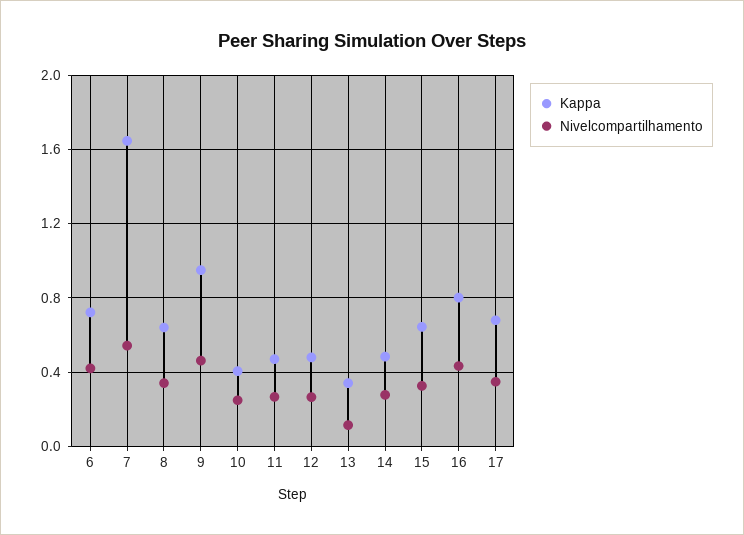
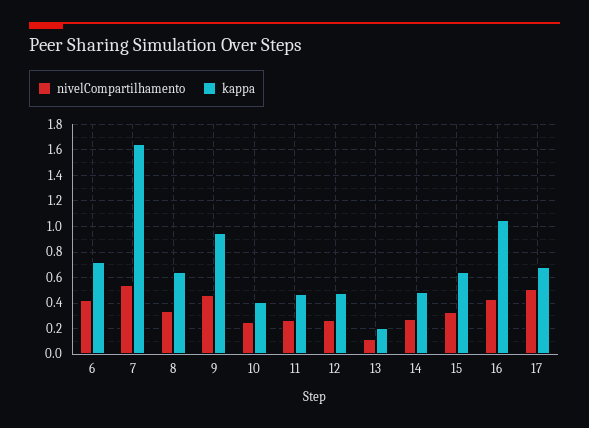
  {
    "Kappa": {
      "6": 0.7,
      "7": 1.65,
      "8": 0.65,
      "9": 0.95,
      "10": 0.4,
      "11": 0.45,
      "12": 0.5,
-     "13": 0.35,
+     "13": 0.2,
      "14": 0.5,
      "15": 0.65,
-     "16": 0.8,
+     "16": 1.05,
      "17": 0.7
    },
    "Nivelcompartilhamento": {
      "6": 0.4,
      "7": 0.55,
      "8": 0.35,
      "9": 0.45,
      "10": 0.25,
      "11": 0.25,
      "12": 0.25,
      "13": 0.1,
      "14": 0.3,
      "15": 0.35,
      "16": 0.45,
-     "17": 0.35
+     "17": 0.5
    }
  }

